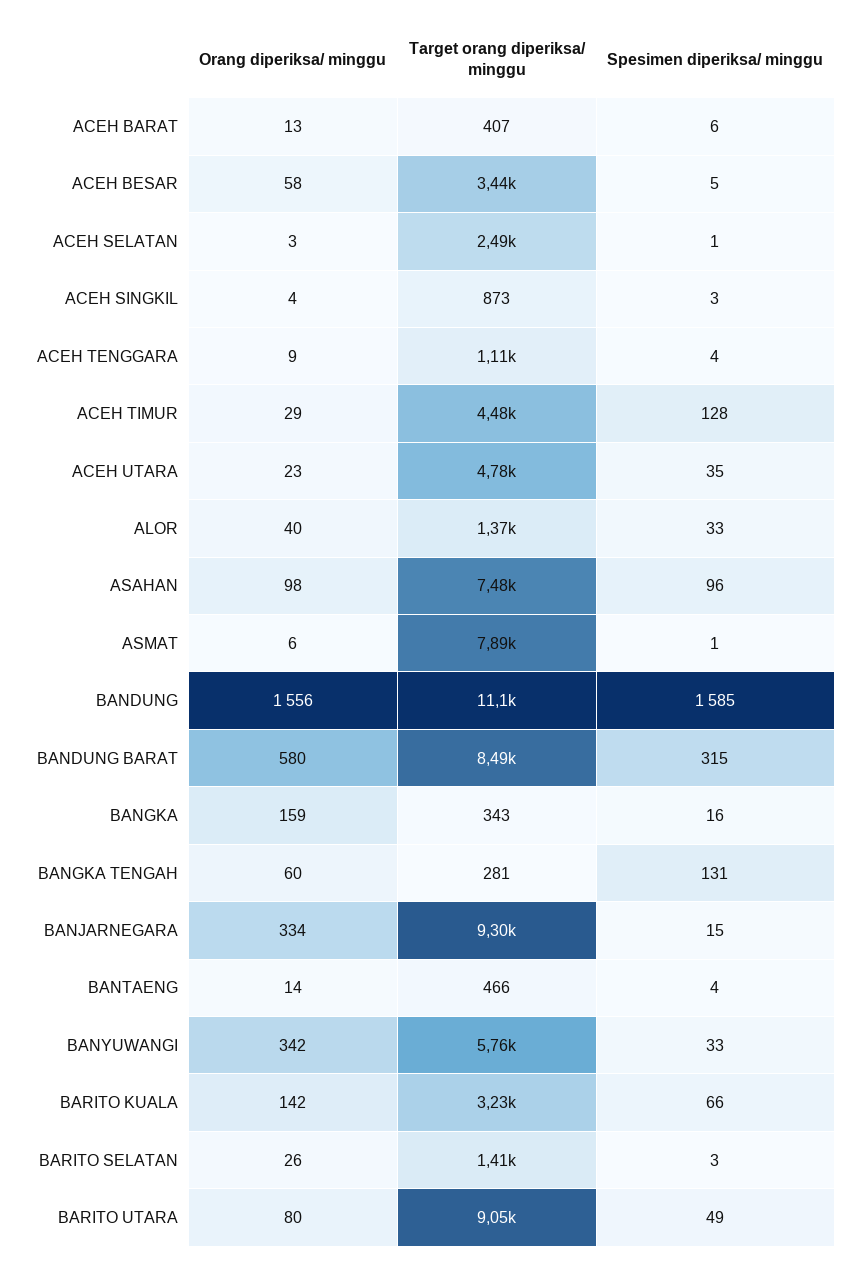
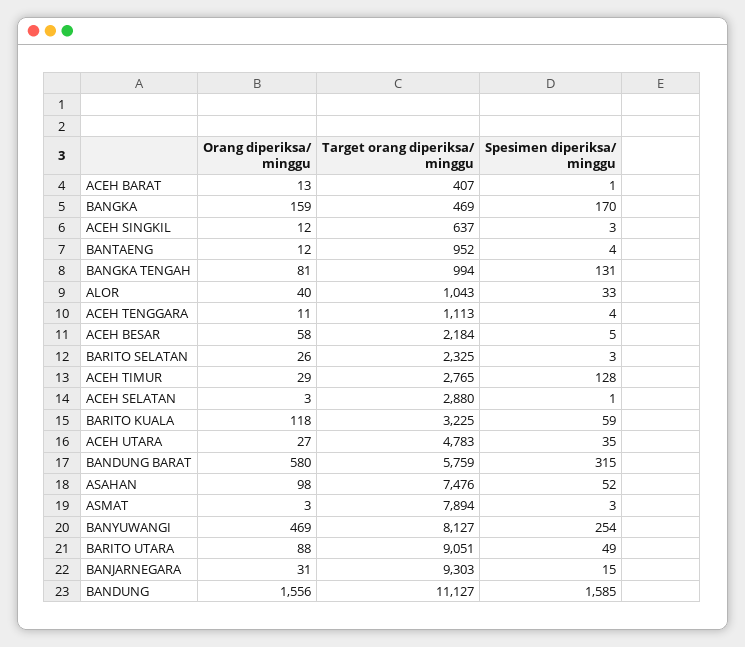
  {
    "Orang diperiksa/ minggu": {
      "ACEH BARAT": 13,
      "ACEH BESAR": 58,
      "ACEH SELATAN": 3,
-     "ACEH SINGKIL": 4,
+     "ACEH SINGKIL": 12,
-     "ACEH TENGGARA": 9,
+     "ACEH TENGGARA": 11,
      "ACEH TIMUR": 29,
-     "ACEH UTARA": 23,
+     "ACEH UTARA": 27,
      "ALOR": 40,
      "ASAHAN": 98,
-     "ASMAT": 6,
+     "ASMAT": 3,
      "BANDUNG": 1556,
      "BANDUNG BARAT": 580,
      "BANGKA": 159,
-     "BANGKA TENGAH": 60,
+     "BANGKA TENGAH": 81,
-     "BANJARNEGARA": 334,
+     "BANJARNEGARA": 31,
-     "BANTAENG": 14,
+     "BANTAENG": 12,
-     "BANYUWANGI": 342,
+     "BANYUWANGI": 469,
-     "BARITO KUALA": 142,
+     "BARITO KUALA": 118,
      "BARITO SELATAN": 26,
-     "BARITO UTARA": 80
+     "BARITO UTARA": 88
    },
    "Target orang diperiksa/ minggu": {
      "ACEH BARAT": 407,
-     "ACEH BESAR": 3440,
+     "ACEH BESAR": 2184,
-     "ACEH SELATAN": 2490,
+     "ACEH SELATAN": 2880,
-     "ACEH SINGKIL": 873,
+     "ACEH SINGKIL": 637,
      "ACEH TENGGARA": 1113,
-     "ACEH TIMUR": 4480,
+     "ACEH TIMUR": 2765,
      "ACEH UTARA": 4783,
-     "ALOR": 1370,
+     "ALOR": 1043,
      "ASAHAN": 7476,
      "ASMAT": 7894,
      "BANDUNG": 11127,
-     "BANDUNG BARAT": 8490,
+     "BANDUNG BARAT": 5759,
-     "BANGKA": 343,
+     "BANGKA": 469,
-     "BANGKA TENGAH": 281,
+     "BANGKA TENGAH": 994,
      "BANJARNEGARA": 9303,
-     "BANTAENG": 466,
+     "BANTAENG": 952,
-     "BANYUWANGI": 5760,
+     "BANYUWANGI": 8127,
      "BARITO KUALA": 3225,
-     "BARITO SELATAN": 1410,
+     "BARITO SELATAN": 2325,
      "BARITO UTARA": 9051
    },
    "Spesimen diperiksa/ minggu": {
-     "ACEH BARAT": 6,
+     "ACEH BARAT": 1,
      "ACEH BESAR": 5,
      "ACEH SELATAN": 1,
      "ACEH SINGKIL": 3,
      "ACEH TENGGARA": 4,
      "ACEH TIMUR": 128,
      "ACEH UTARA": 35,
      "ALOR": 33,
-     "ASAHAN": 96,
+     "ASAHAN": 52,
-     "ASMAT": 1,
+     "ASMAT": 3,
      "BANDUNG": 1585,
      "BANDUNG BARAT": 315,
-     "BANGKA": 16,
+     "BANGKA": 170,
      "BANGKA TENGAH": 131,
      "BANJARNEGARA": 15,
      "BANTAENG": 4,
-     "BANYUWANGI": 33,
+     "BANYUWANGI": 254,
-     "BARITO KUALA": 66,
+     "BARITO KUALA": 59,
      "BARITO SELATAN": 3,
      "BARITO UTARA": 49
    }
  }

